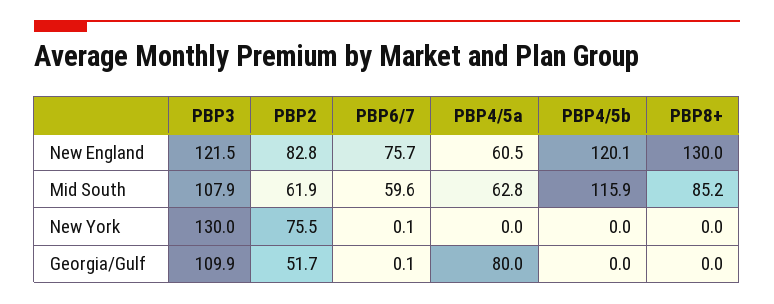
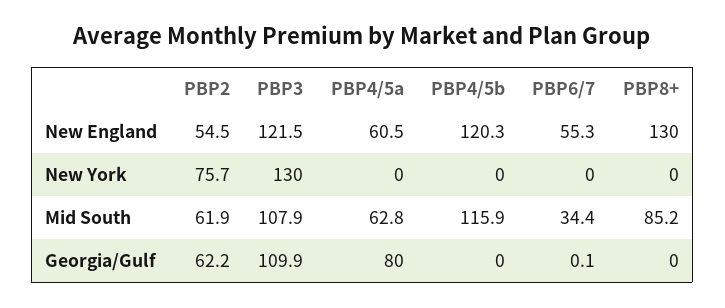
  {
    "PBP3": {
      "New England": 121.5,
      "Mid South": 107.9,
      "New York": 130,
      "Georgia/Gulf": 109.9
    },
    "PBP2": {
-     "New England": 82.8,
+     "New England": 54.5,
      "Mid South": 61.9,
-     "New York": 75.5,
+     "New York": 75.7,
-     "Georgia/Gulf": 51.7
+     "Georgia/Gulf": 62.2
    },
    "PBP6/7": {
-     "New England": 75.7,
+     "New England": 55.3,
-     "Mid South": 59.6,
+     "Mid South": 34.4,
-     "New York": 0.1,
+     "New York": 0,
      "Georgia/Gulf": 0.1
    },
    "PBP4/5a": {
      "New England": 60.5,
      "Mid South": 62.8,
      "New York": 0,
      "Georgia/Gulf": 80
    },
    "PBP4/5b": {
-     "New England": 120.1,
+     "New England": 120.3,
      "Mid South": 115.9,
      "New York": 0,
      "Georgia/Gulf": 0
    },
    "PBP8+": {
      "New England": 130,
      "Mid South": 85.2,
      "New York": 0,
      "Georgia/Gulf": 0
    }
  }

